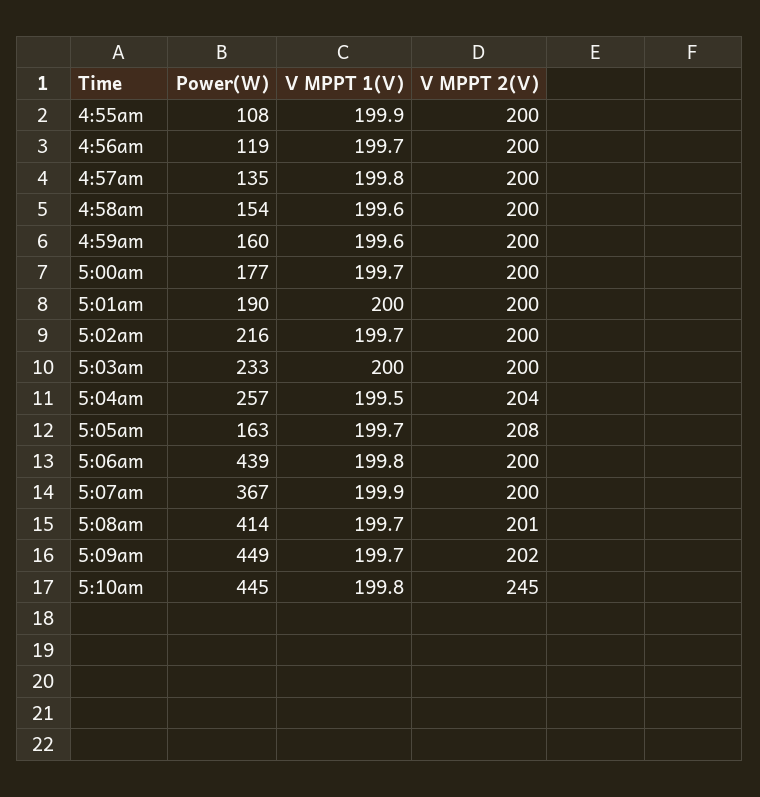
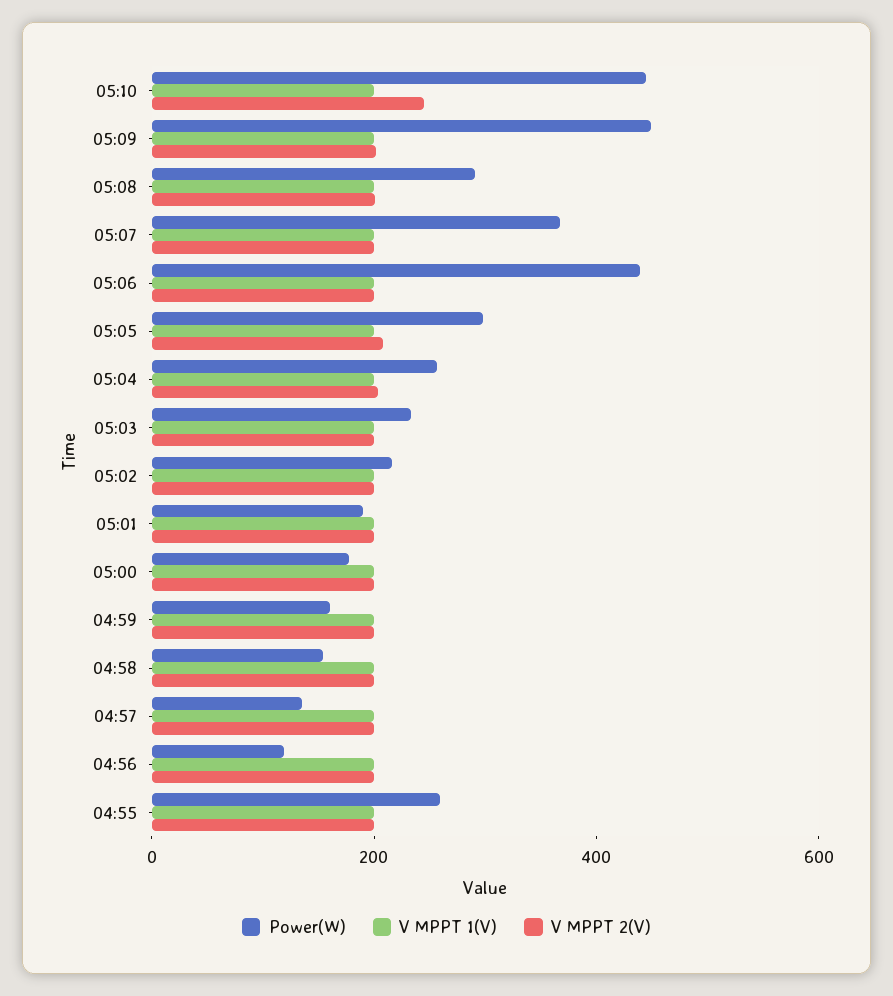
  {
    "Power(W)": {
-     "4:55am": 108,
+     "4:55am": 250,
      "4:56am": 119,
      "4:57am": 135,
      "4:58am": 154,
      "4:59am": 160,
      "5:00am": 177,
      "5:01am": 190,
      "5:02am": 216,
      "5:03am": 233,
      "5:04am": 257,
-     "5:05am": 163,
+     "5:05am": 300,
      "5:06am": 439,
      "5:07am": 367,
-     "5:08am": 414,
+     "5:08am": 300,
      "5:09am": 449,
      "5:10am": 445
    },
    "V MPPT 1(V)": {
      "4:55am": 199.9,
      "4:56am": 199.7,
      "4:57am": 199.8,
      "4:58am": 199.6,
      "4:59am": 199.6,
      "5:00am": 199.7,
      "5:01am": 200,
      "5:02am": 199.7,
      "5:03am": 200,
      "5:04am": 199.5,
      "5:05am": 199.7,
      "5:06am": 199.8,
      "5:07am": 199.9,
      "5:08am": 199.7,
      "5:09am": 199.7,
      "5:10am": 199.8
    },
    "V MPPT 2(V)": {
      "4:55am": 200,
      "4:56am": 200,
      "4:57am": 200,
      "4:58am": 200,
      "4:59am": 200,
      "5:00am": 200,
      "5:01am": 200,
      "5:02am": 200,
      "5:03am": 200,
      "5:04am": 204,
      "5:05am": 208,
      "5:06am": 200,
      "5:07am": 200,
      "5:08am": 201,
      "5:09am": 202,
      "5:10am": 245
    }
  }

